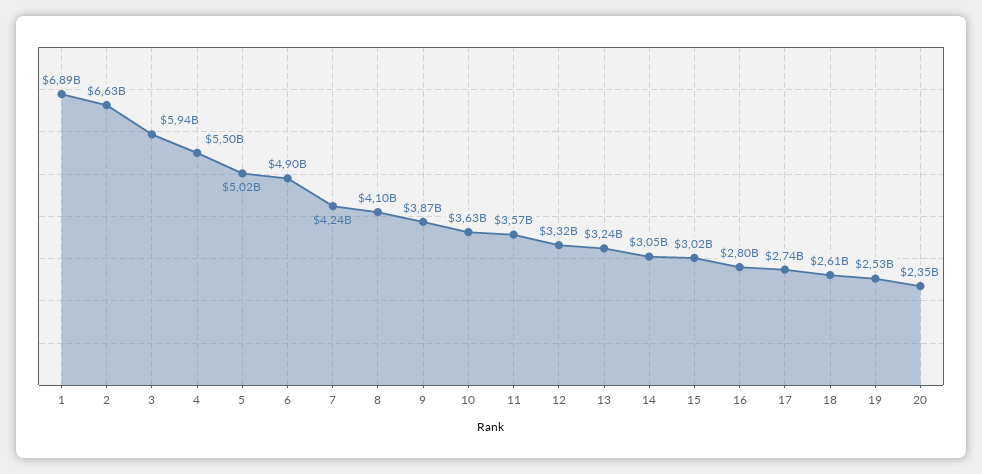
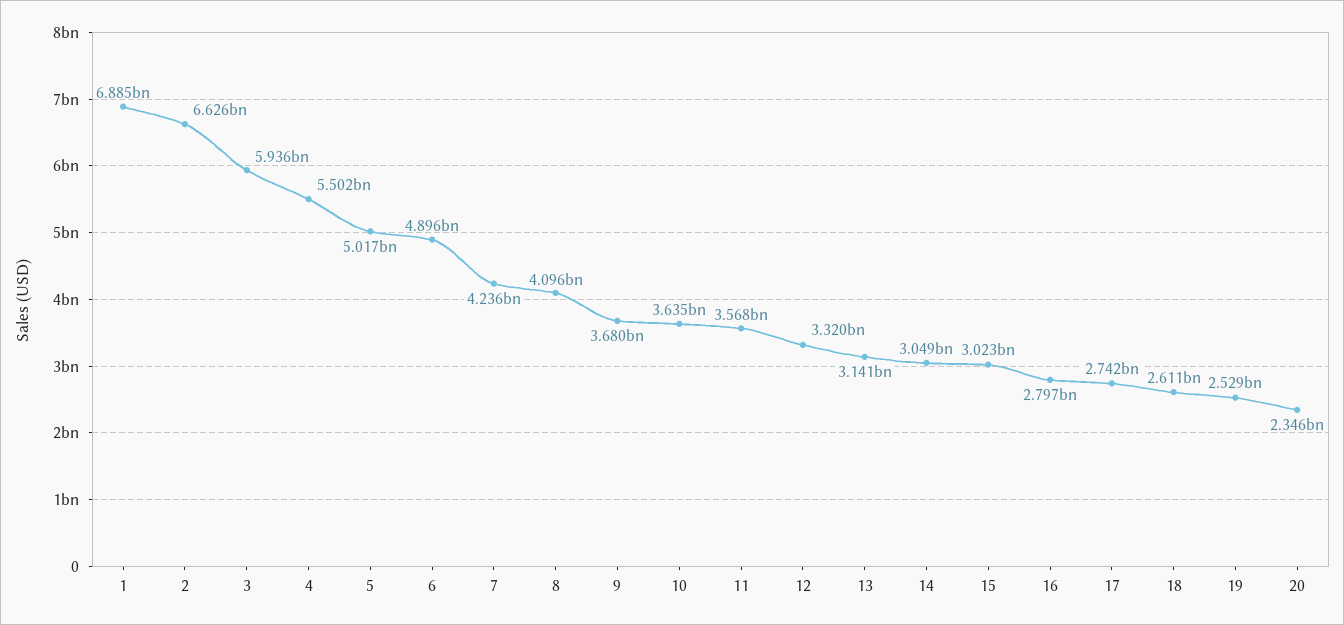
  {
    "1": 6885000000,
    "2": 6626000000,
    "3": 5936000000,
    "4": 5502000000,
    "5": 5017000000,
    "6": 4896000000,
    "7": 4236000000,
    "8": 4096000000,
-   "9": 3870000000,
+   "9": 3680000000,
    "10": 3635000000,
    "11": 3568000000,
    "12": 3320000000,
-   "13": 3240000000,
+   "13": 3141000000,
    "14": 3049000000,
    "15": 3023000000,
    "16": 2797000000,
    "17": 2742000000,
    "18": 2611000000,
    "19": 2529000000,
    "20": 2346000000
  }

